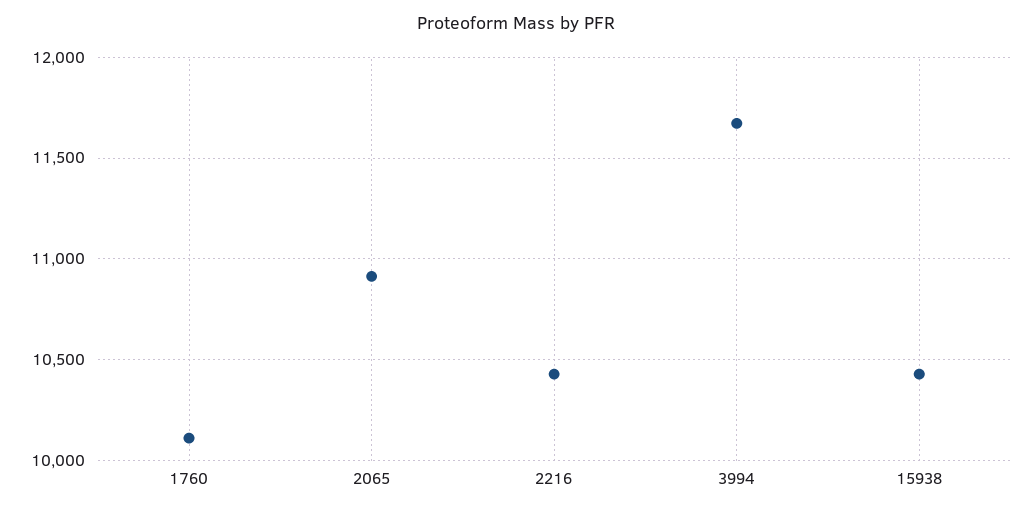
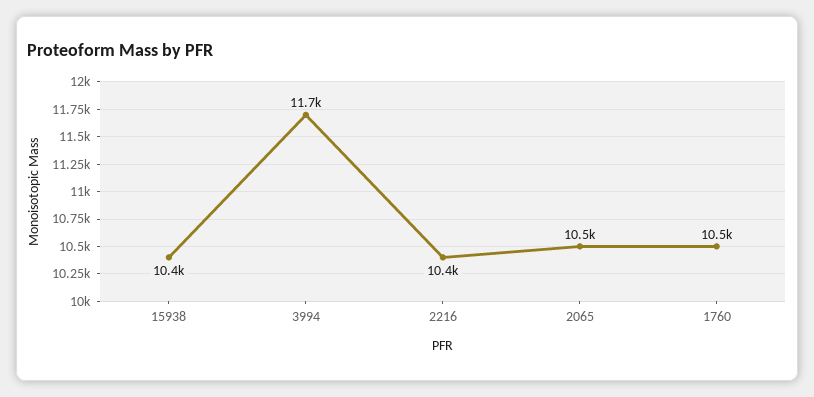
  {
-   "1760": 10100,
+   "1760": 10500,
-   "2065": 10900,
+   "2065": 10500,
    "2216": 10400,
    "3994": 11700,
    "15938": 10400
  }

